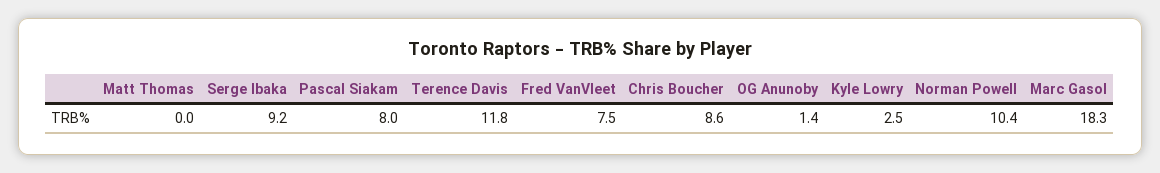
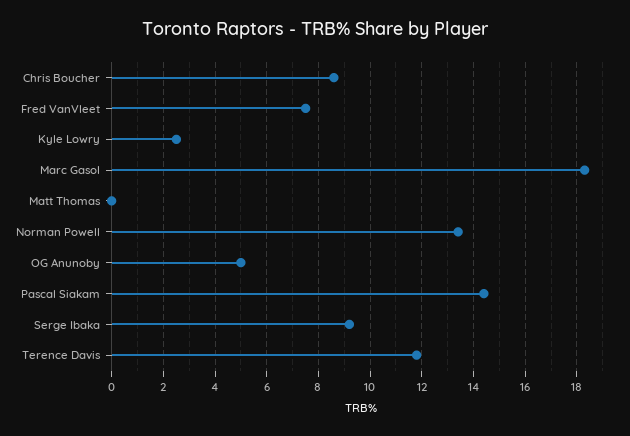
  {
    "Matt Thomas": 0,
    "Serge Ibaka": 9.2,
-   "Pascal Siakam": 8,
+   "Pascal Siakam": 14.5,
    "Terence Davis": 11.8,
    "Fred VanVleet": 7.5,
    "Chris Boucher": 8.6,
-   "OG Anunoby": 1.4,
+   "OG Anunoby": 5,
    "Kyle Lowry": 2.5,
-   "Norman Powell": 10.4,
+   "Norman Powell": 13.5,
    "Marc Gasol": 18.3
  }

